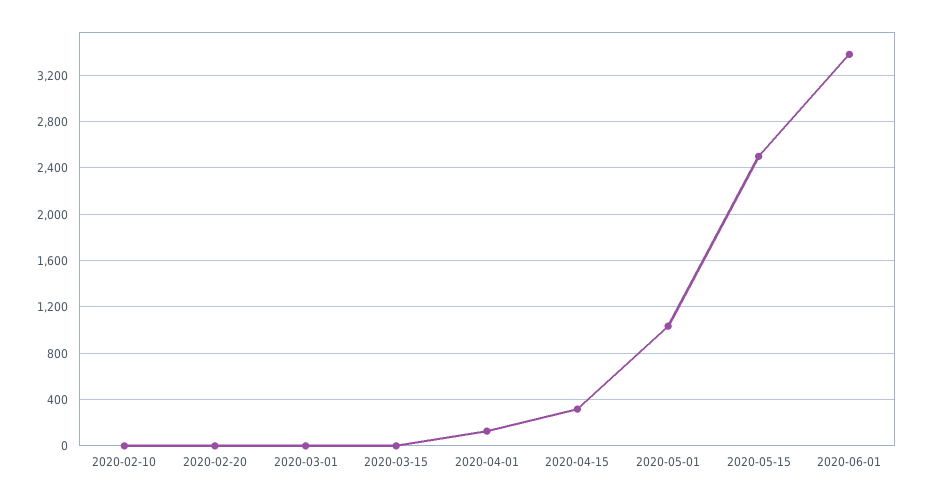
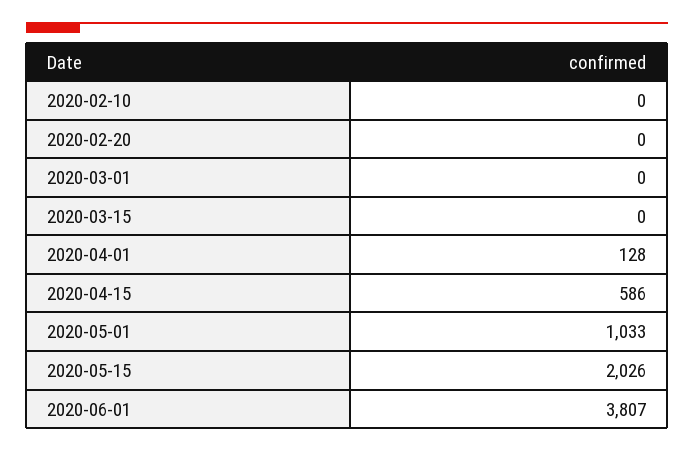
  {
    "2020-02-10": 0,
    "2020-02-20": 0,
    "2020-03-01": 0,
    "2020-03-15": 0,
    "2020-04-01": 128,
-   "2020-04-15": 300,
+   "2020-04-15": 586,
    "2020-05-01": 1033,
-   "2020-05-15": 2500,
+   "2020-05-15": 2026,
-   "2020-06-01": 3400
+   "2020-06-01": 3807
  }

